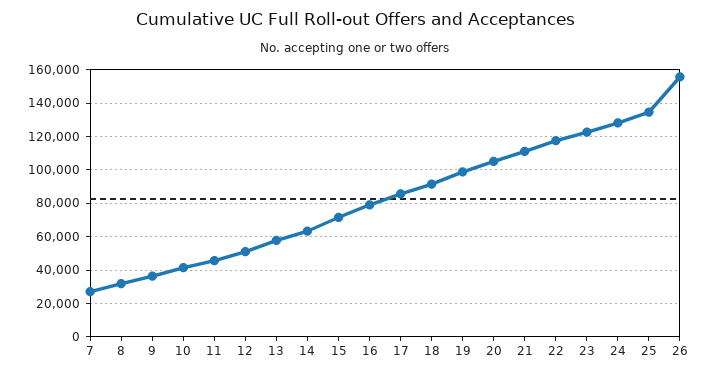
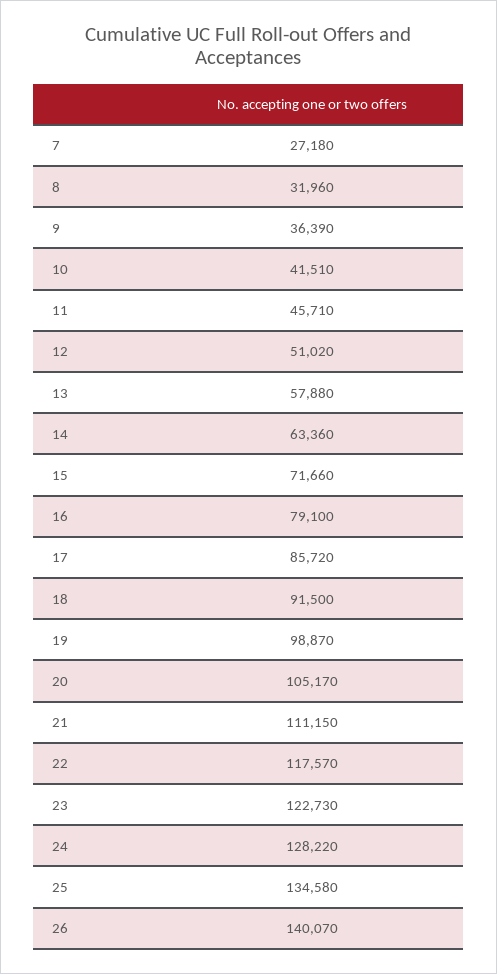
  {
    "7": 27180,
    "8": 31960,
    "9": 36390,
    "10": 41510,
    "11": 45710,
    "12": 51020,
    "13": 57880,
    "14": 63360,
    "15": 71660,
    "16": 79100,
    "17": 85720,
    "18": 91500,
    "19": 98870,
    "20": 105170,
    "21": 111150,
    "22": 117570,
    "23": 122730,
    "24": 128220,
    "25": 134580,
-   "26": 155000
+   "26": 140070
  }

